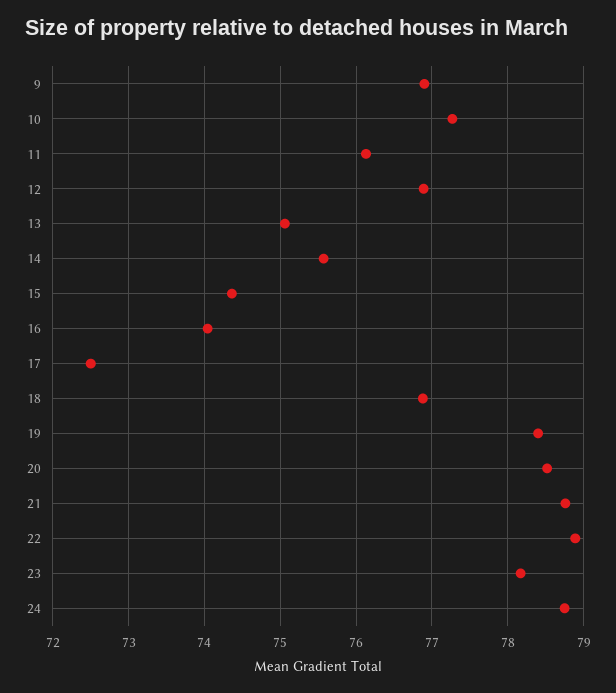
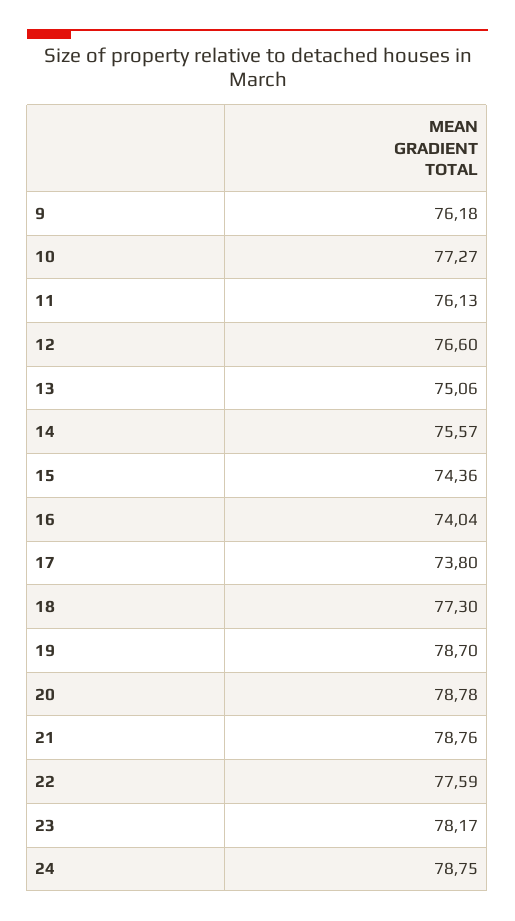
  {
-   "9": 76.9,
+   "9": 76.18,
    "10": 77.27,
    "11": 76.13,
-   "12": 76.9,
+   "12": 76.6,
    "13": 75.06,
    "14": 75.57,
    "15": 74.36,
    "16": 74.04,
-   "17": 72.5,
+   "17": 73.8,
-   "18": 76.9,
+   "18": 77.3,
-   "19": 78.4,
+   "19": 78.7,
-   "20": 78.5,
+   "20": 78.78,
    "21": 78.76,
-   "22": 78.9,
+   "22": 77.59,
    "23": 78.17,
    "24": 78.75
  }

